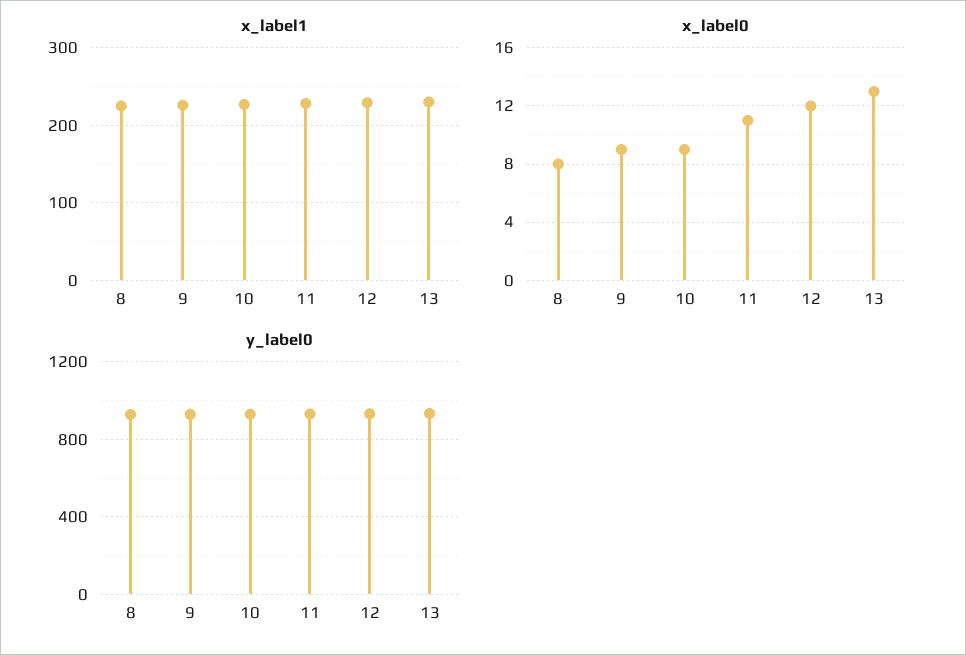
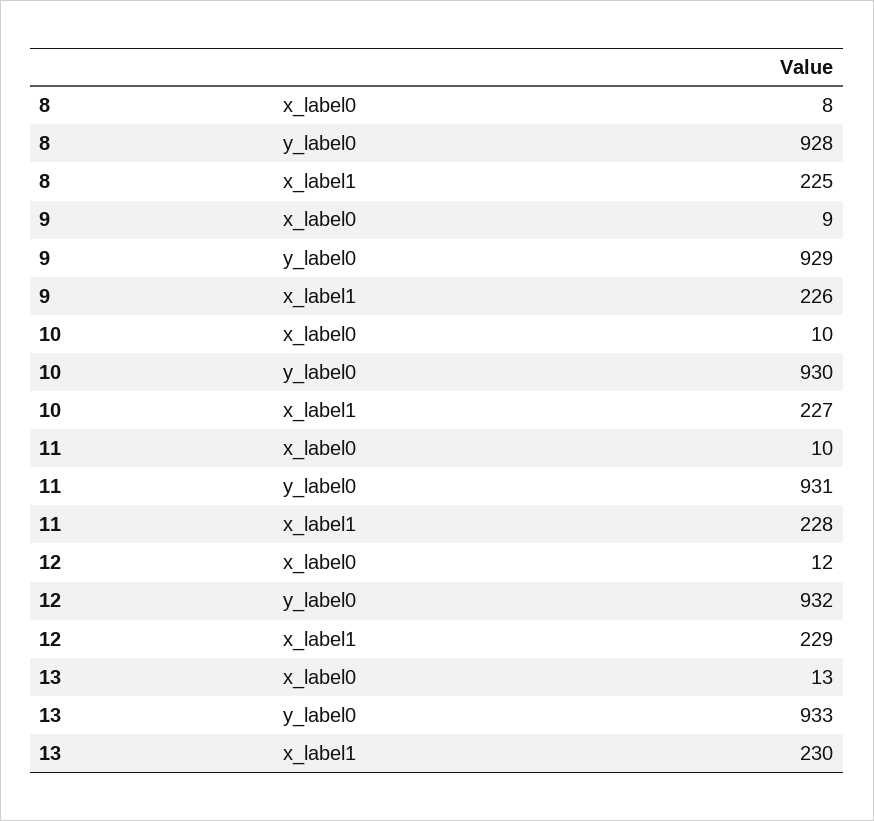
  {
    "x_label1": {
      "8": 225,
      "9": 226,
      "10": 227,
      "11": 228,
      "12": 229,
      "13": 230
    },
    "x_label0": {
      "8": 8,
      "9": 9,
-     "10": 9,
+     "10": 10,
-     "11": 11,
+     "11": 10,
      "12": 12,
      "13": 13
    },
    "y_label0": {
      "8": 928,
      "9": 929,
      "10": 930,
      "11": 931,
      "12": 932,
      "13": 933
    }
  }

